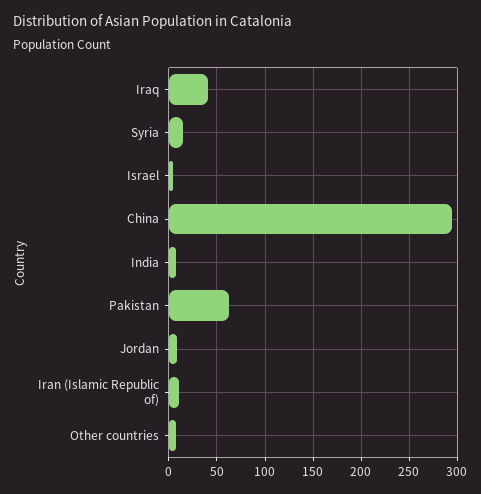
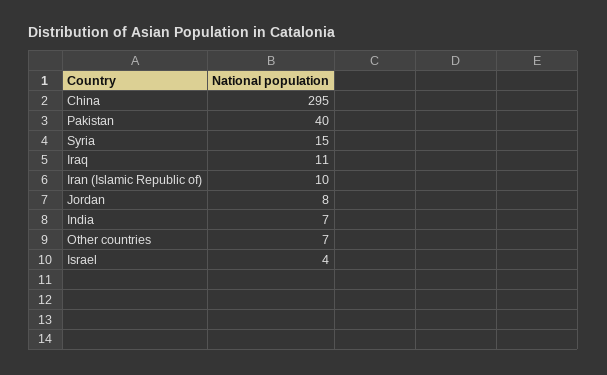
  {
-   "Iraq": 40,
+   "Iraq": 11,
    "Syria": 15,
    "Israel": 4,
    "China": 295,
    "India": 7,
-   "Pakistan": 60,
+   "Pakistan": 40,
    "Jordan": 8,
    "Iran (Islamic Republic of)": 10,
    "Other countries": 7
  }

